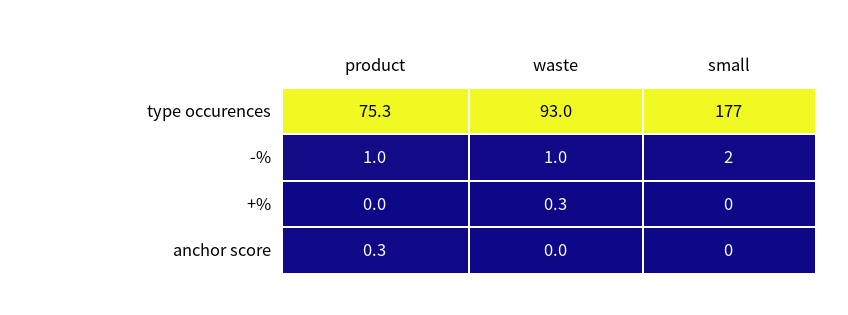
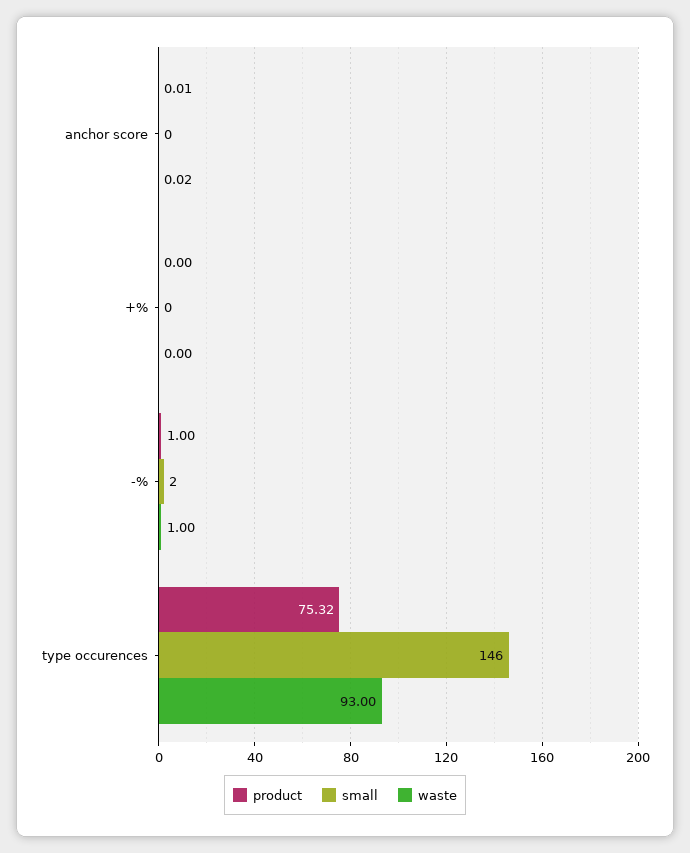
  {
    "product": {
      "type occurences": 75.32,
      "-%": 1,
      "+%": 0,
-     "anchor score": 0.3
+     "anchor score": 0.01
    },
    "waste": {
      "type occurences": 93,
      "-%": 1,
-     "+%": 0.3,
+     "+%": 0,
      "anchor score": 0.02
    },
    "small": {
-     "type occurences": 177,
+     "type occurences": 146,
      "-%": 2,
      "+%": 0,
      "anchor score": 0
    }
  }

